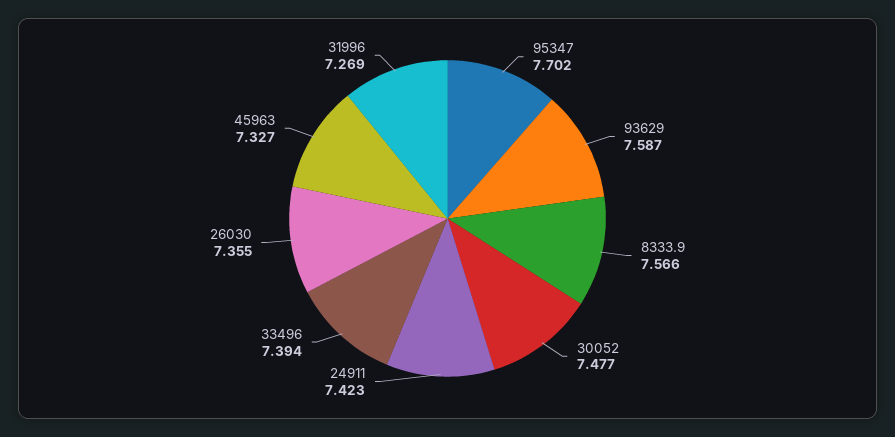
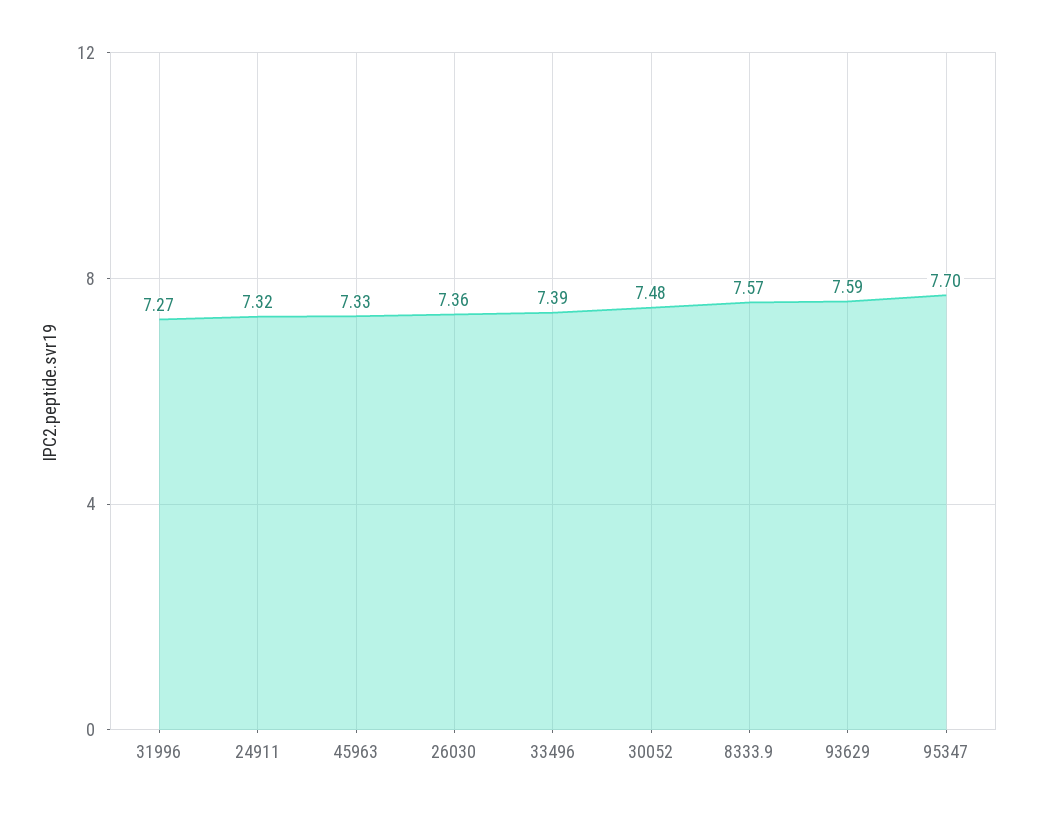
  {
    "95347": 7.702,
    "93629": 7.587,
    "8333.9": 7.566,
    "30052": 7.477,
-   "24911": 7.423,
+   "24911": 7.32,
    "33496": 7.394,
    "26030": 7.355,
    "45963": 7.327,
    "31996": 7.269
  }

